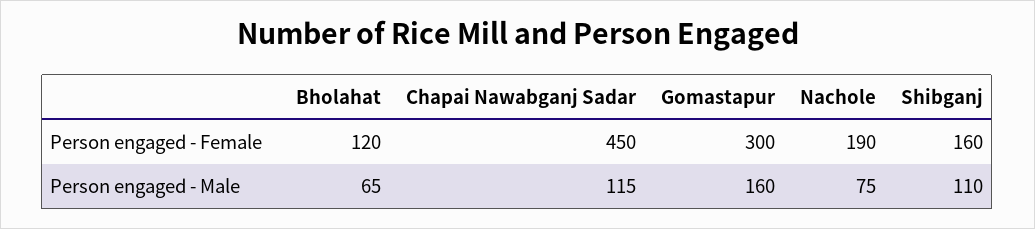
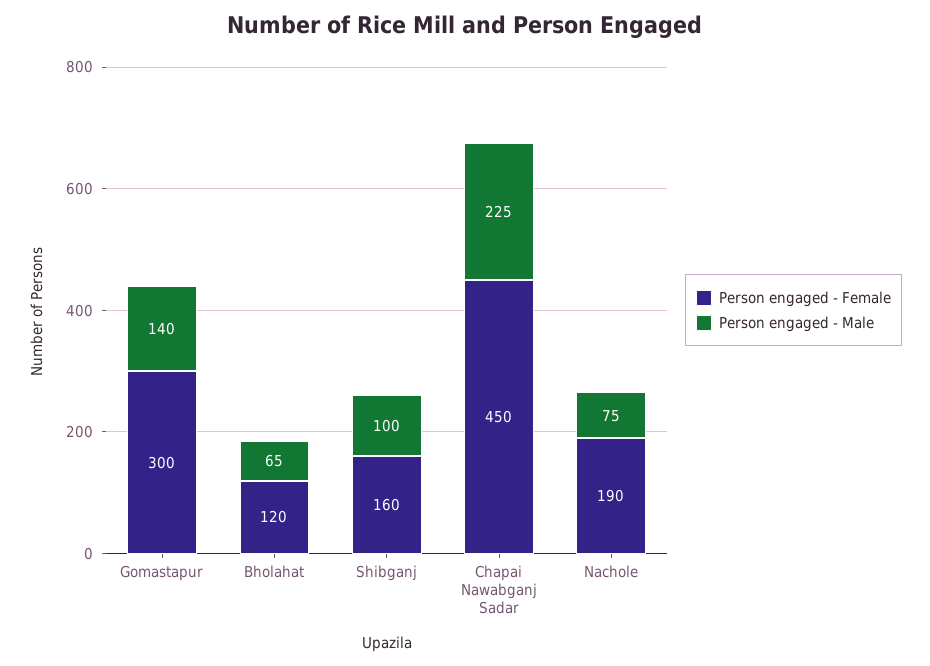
  {
    "Person engaged - Female": {
      "Bholahat": 120,
      "Chapai Nawabganj Sadar": 450,
      "Gomastapur": 300,
      "Nachole": 190,
      "Shibganj": 160
    },
    "Person engaged - Male": {
      "Bholahat": 65,
-     "Chapai Nawabganj Sadar": 115,
+     "Chapai Nawabganj Sadar": 225,
-     "Gomastapur": 160,
+     "Gomastapur": 140,
      "Nachole": 75,
-     "Shibganj": 110
+     "Shibganj": 100
    }
  }

